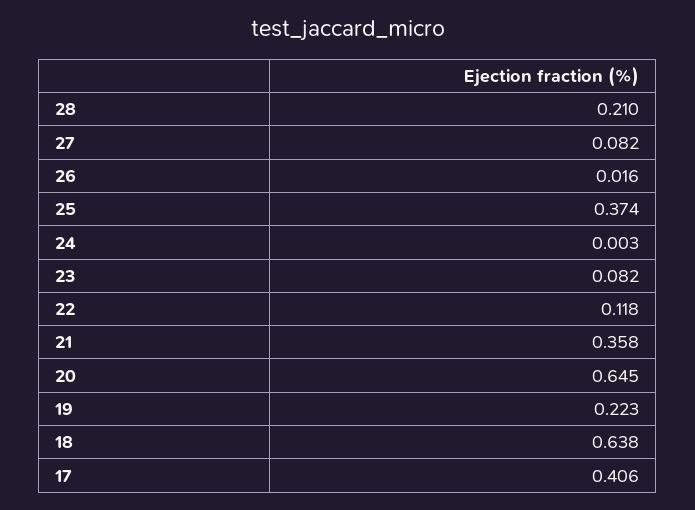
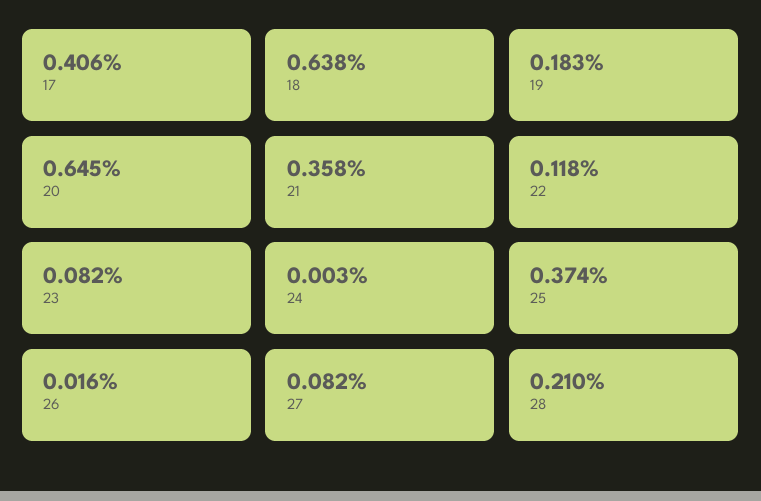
  {
    "28": 0.21,
    "27": 0.082,
    "26": 0.016,
    "25": 0.374,
    "24": 0.003,
    "23": 0.082,
    "22": 0.118,
    "21": 0.358,
    "20": 0.645,
-   "19": 0.223,
+   "19": 0.183,
    "18": 0.638,
    "17": 0.406
  }

